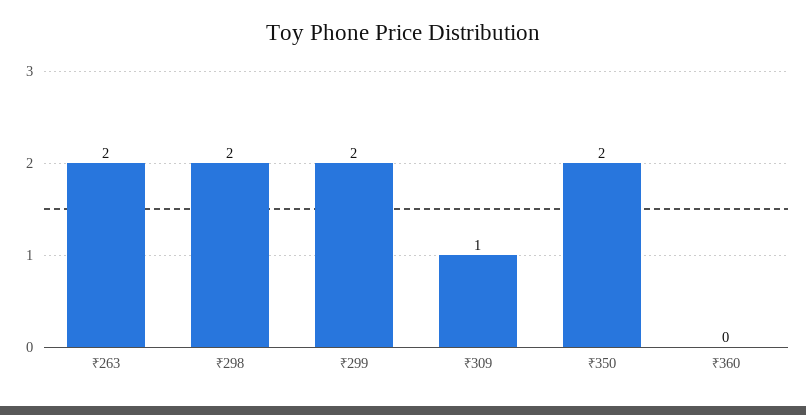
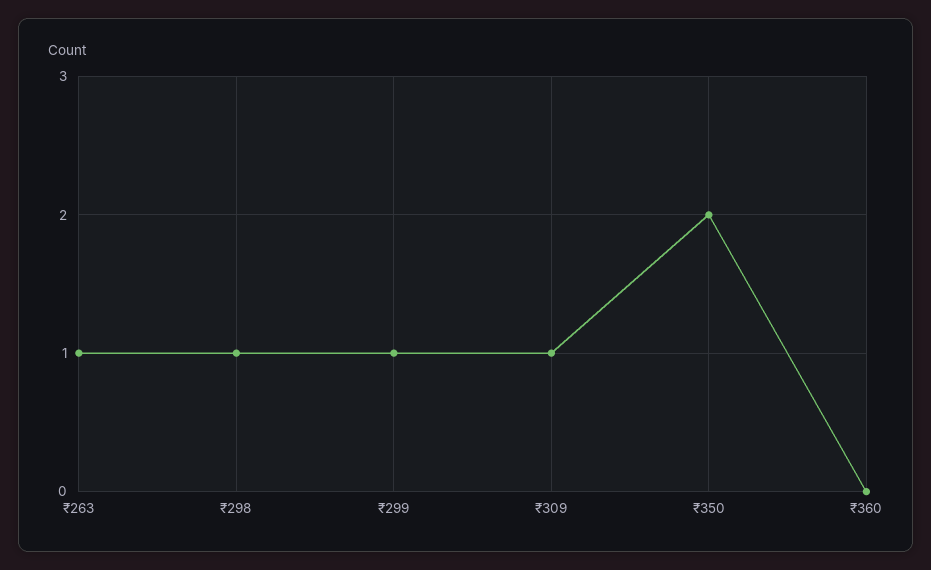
  {
-   "₹263": 2,
+   "₹263": 1,
-   "₹298": 2,
+   "₹298": 1,
-   "₹299": 2,
+   "₹299": 1,
    "₹309": 1,
    "₹350": 2,
    "₹360": 0
  }

